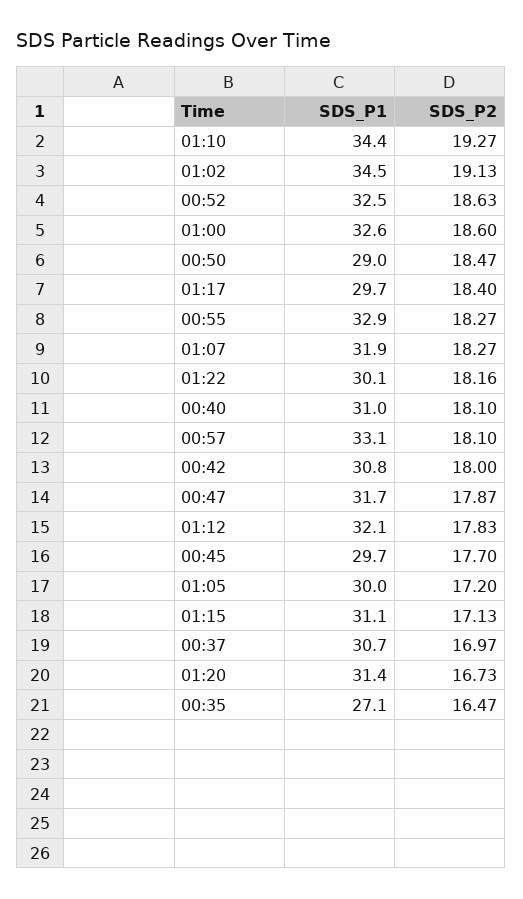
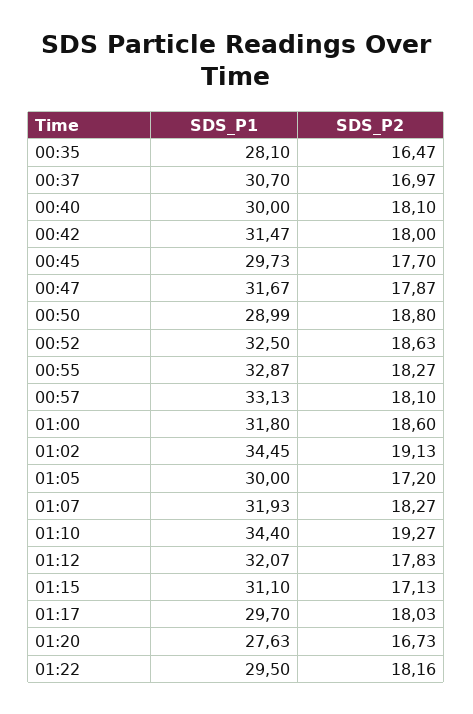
  {
    "SDS_P1": {
      "01:10": 34.4,
      "01:02": 34.45,
      "00:52": 32.5,
-     "01:00": 32.6,
+     "01:00": 31.8,
      "00:50": 28.99,
      "01:17": 29.7,
      "00:55": 32.87,
      "01:07": 31.93,
-     "01:22": 30.1,
+     "01:22": 29.5,
-     "00:40": 31,
+     "00:40": 30,
      "00:57": 33.13,
-     "00:42": 30.8,
+     "00:42": 31.47,
      "00:47": 31.67,
      "01:12": 32.07,
      "00:45": 29.73,
      "01:05": 30,
      "01:15": 31.1,
      "00:37": 30.7,
-     "01:20": 31.4,
+     "01:20": 27.63,
-     "00:35": 27.1
+     "00:35": 28.1
    },
    "SDS_P2": {
      "01:10": 19.27,
      "01:02": 19.13,
      "00:52": 18.63,
      "01:00": 18.6,
-     "00:50": 18.47,
+     "00:50": 18.8,
-     "01:17": 18.4,
+     "01:17": 18.03,
      "00:55": 18.27,
      "01:07": 18.27,
      "01:22": 18.16,
      "00:40": 18.1,
      "00:57": 18.1,
      "00:42": 18,
      "00:47": 17.87,
      "01:12": 17.83,
      "00:45": 17.7,
      "01:05": 17.2,
      "01:15": 17.13,
      "00:37": 16.97,
      "01:20": 16.73,
      "00:35": 16.47
    }
  }

